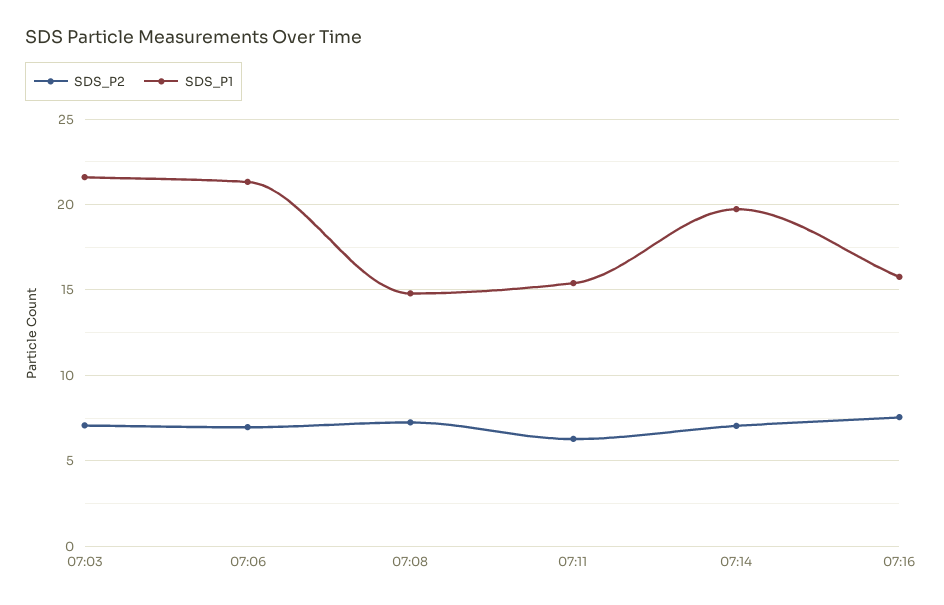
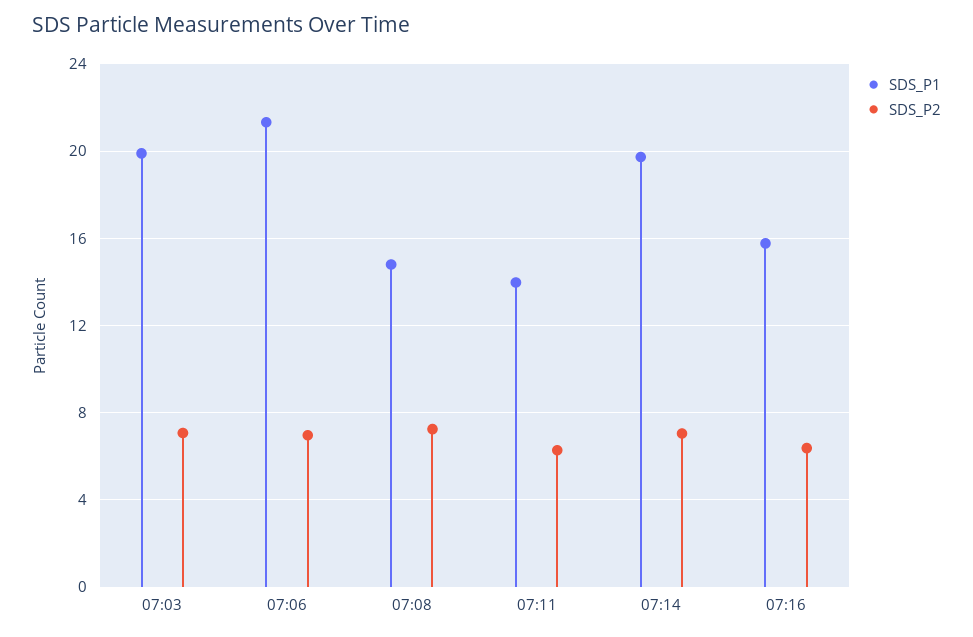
  {
    "SDS_P2": {
      "07:03": 7,
      "07:06": 7,
      "07:08": 7.5,
      "07:11": 6.5,
      "07:14": 7,
-     "07:16": 7.5
+     "07:16": 6.5
    },
    "SDS_P1": {
-     "07:03": 21.5,
+     "07:03": 20,
      "07:06": 21.5,
      "07:08": 15,
-     "07:11": 15.5,
+     "07:11": 14,
      "07:14": 19.5,
      "07:16": 16
    }
  }

